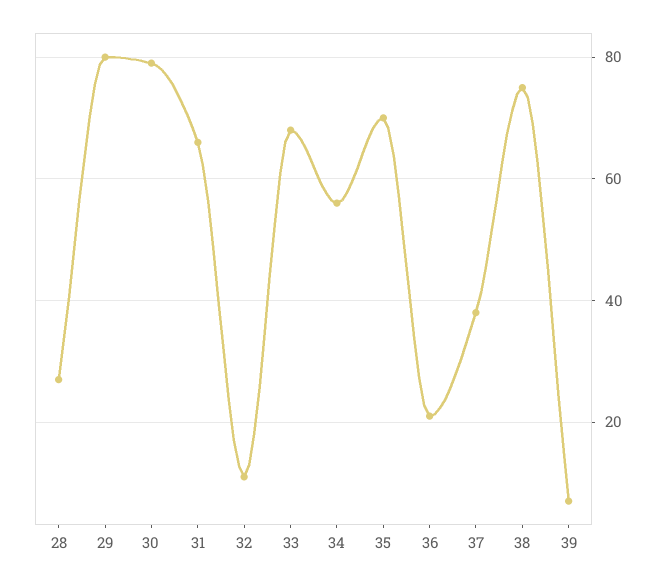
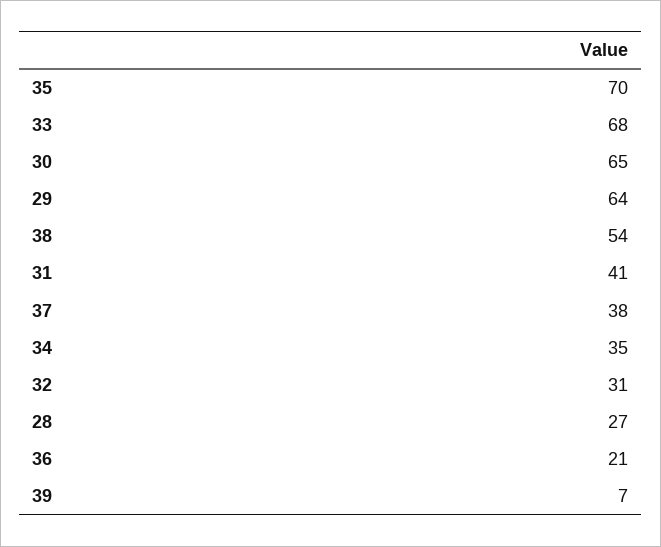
  {
    "28": 27,
-   "29": 80,
+   "29": 64,
-   "30": 80,
+   "30": 65,
-   "31": 65,
+   "31": 41,
-   "32": 10,
+   "32": 31,
    "33": 68,
-   "34": 55,
+   "34": 35,
    "35": 70,
    "36": 21,
    "37": 38,
-   "38": 75,
+   "38": 54,
    "39": 7
  }

